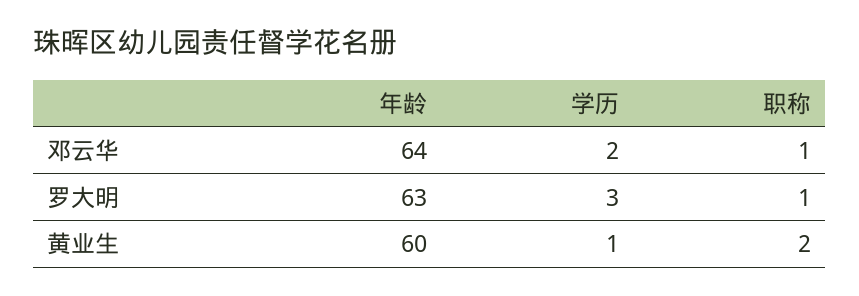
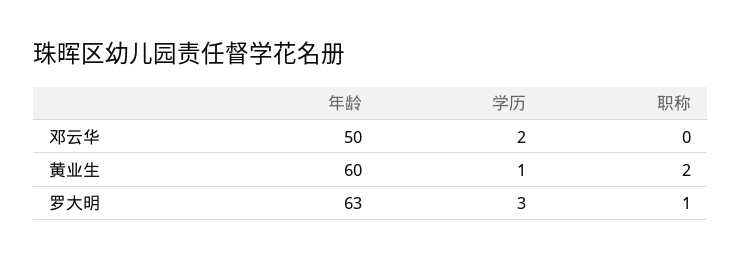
  {
    "年龄": {
-     "邓云华": 64,
+     "邓云华": 50,
      "罗大明": 63,
      "黄业生": 60
    },
    "学历": {
      "邓云华": 2,
      "罗大明": 3,
      "黄业生": 1
    },
    "职称": {
-     "邓云华": 1,
+     "邓云华": 0,
      "罗大明": 1,
      "黄业生": 2
    }
  }

